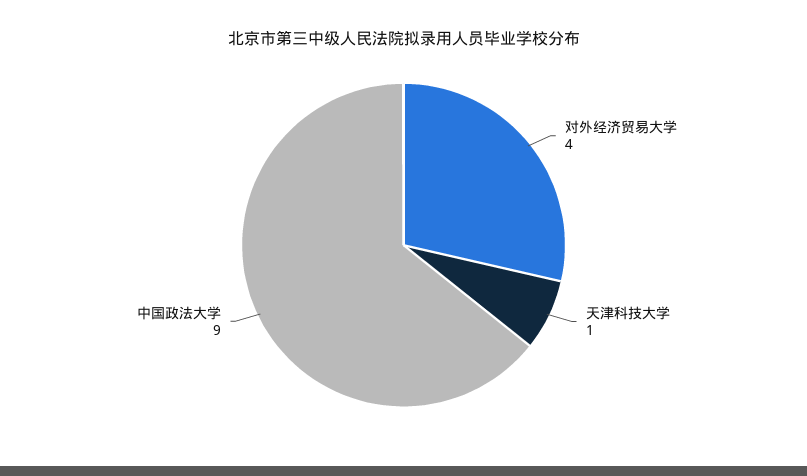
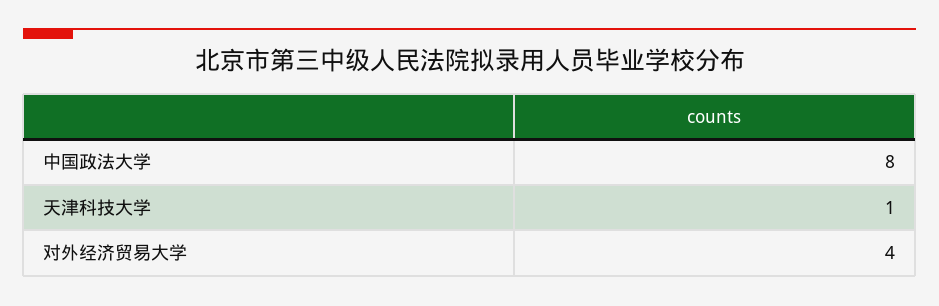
  {
    "对外经济贸易大学": 4,
    "天津科技大学": 1,
-   "中国政法大学": 9
+   "中国政法大学": 8
  }

